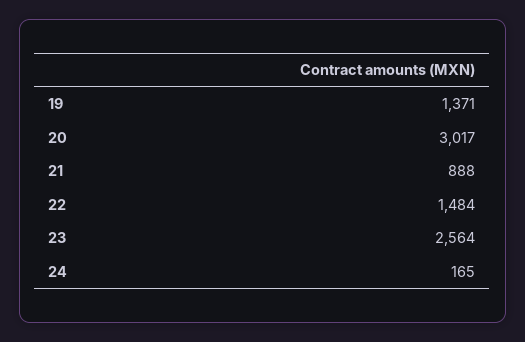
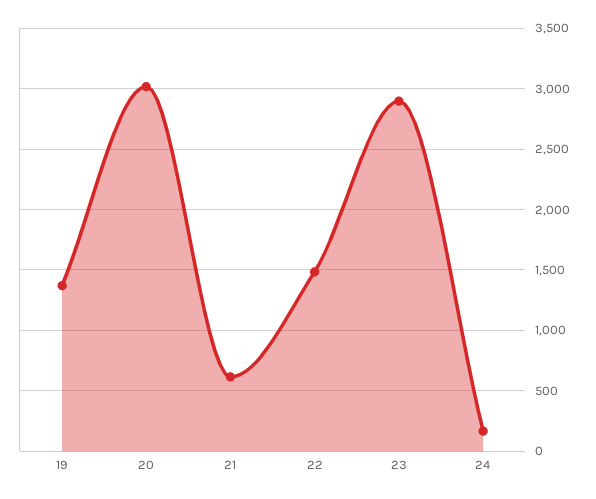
  {
    "19": 1371,
    "20": 3017,
-   "21": 888,
+   "21": 600,
    "22": 1484,
-   "23": 2564,
+   "23": 2900,
    "24": 165
  }

